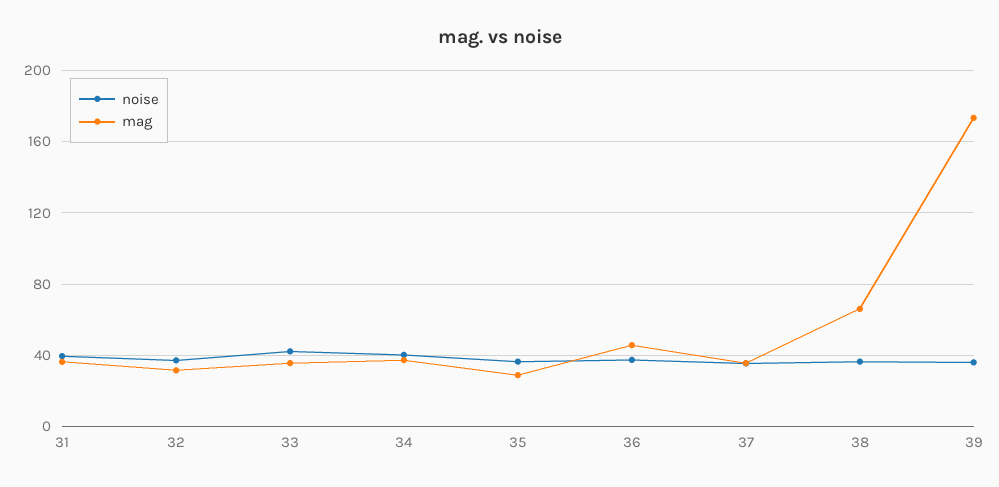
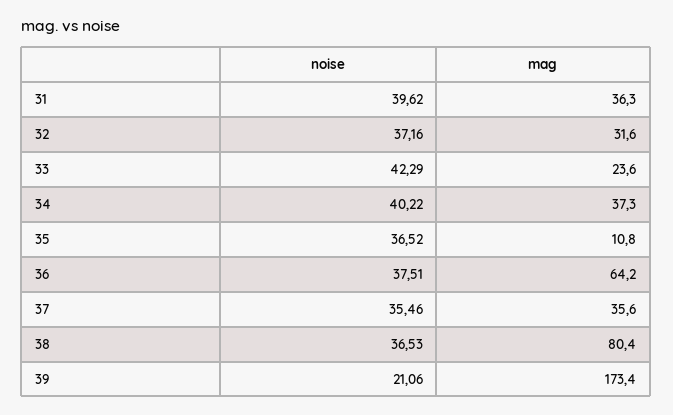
  {
    "noise": {
      "31": 39.62,
      "32": 37.16,
      "33": 42.29,
      "34": 40.22,
      "35": 36.52,
      "36": 37.51,
      "37": 35.46,
      "38": 36.53,
-     "39": 35
+     "39": 21.06
    },
    "mag": {
      "31": 36.3,
      "32": 31.6,
-     "33": 35,
+     "33": 23.6,
      "34": 37.3,
-     "35": 30,
+     "35": 10.8,
-     "36": 45,
+     "36": 64.2,
      "37": 35.6,
-     "38": 65,
+     "38": 80.4,
      "39": 173.4
    }
  }

